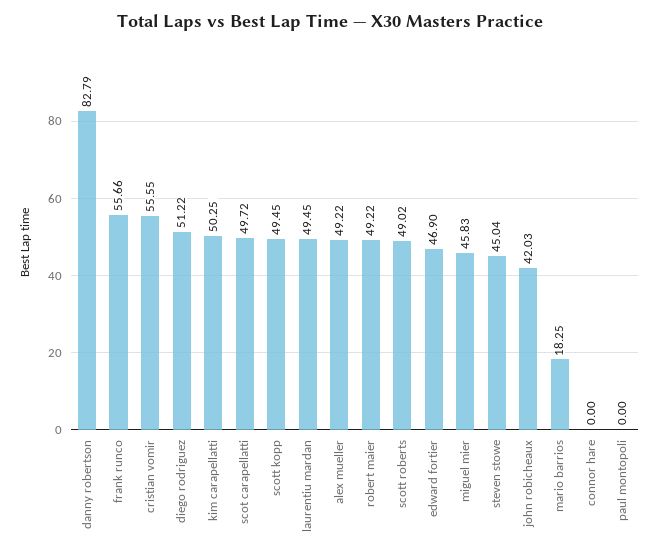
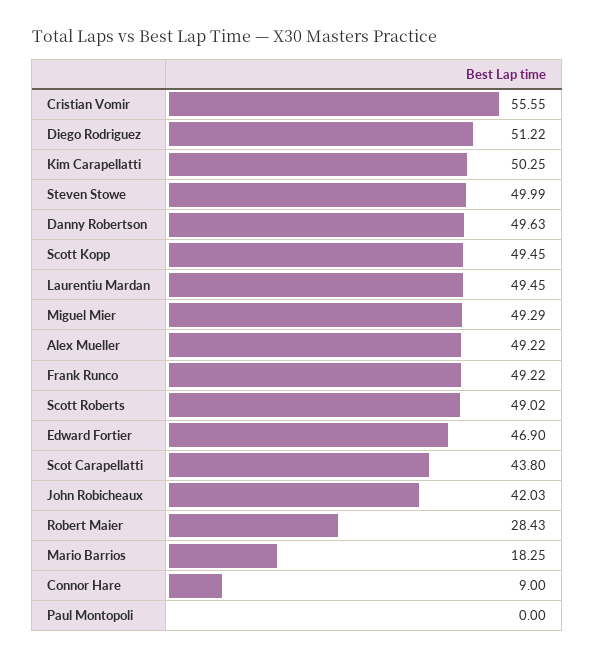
  {
-   "danny robertson": 82.79,
+   "danny robertson": 49.63,
-   "frank runco": 55.66,
+   "frank runco": 49.22,
    "cristian vomir": 55.55,
    "diego rodriguez": 51.22,
    "kim carapellatti": 50.25,
-   "scot carapellatti": 49.72,
+   "scot carapellatti": 43.8,
    "scott kopp": 49.45,
    "laurentiu mardan": 49.45,
    "alex mueller": 49.22,
-   "robert maier": 49.22,
+   "robert maier": 28.43,
    "scott roberts": 49.02,
    "edward fortier": 46.9,
-   "miguel mier": 45.83,
+   "miguel mier": 49.29,
-   "steven stowe": 45.04,
+   "steven stowe": 49.99,
    "john robicheaux": 42.03,
    "mario barrios": 18.25,
-   "connor hare": 0,
+   "connor hare": 9,
    "paul montopoli": 0
  }

